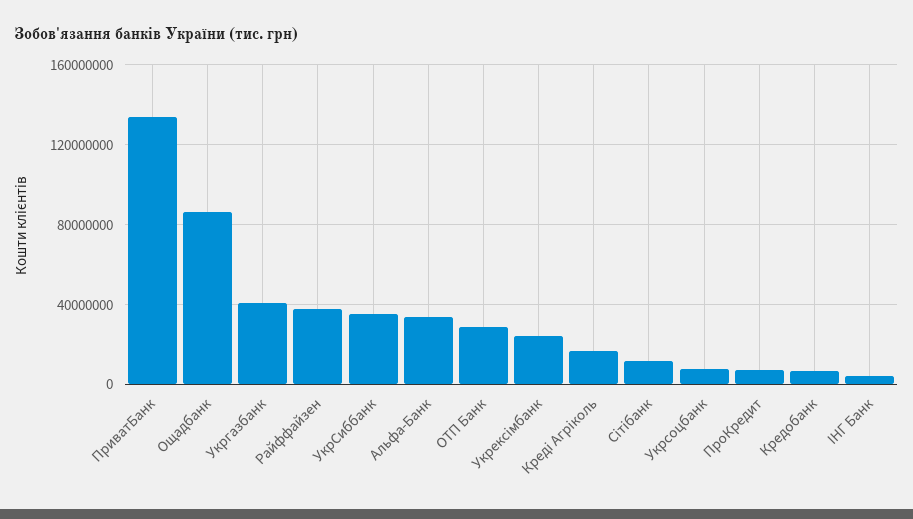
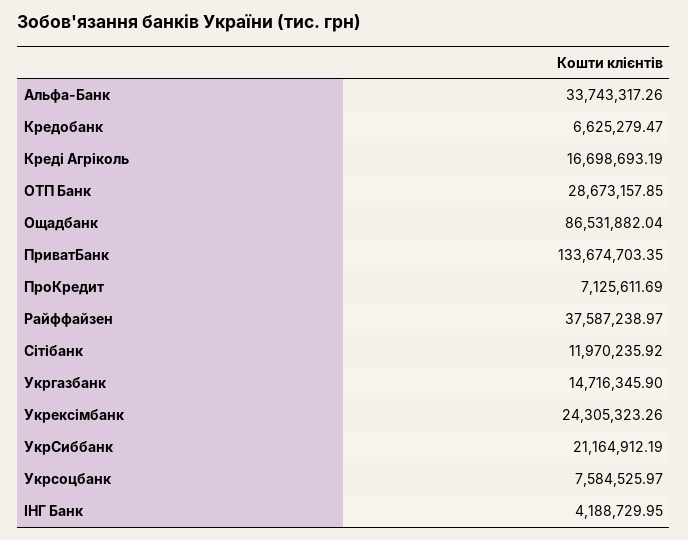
  {
    "ПриватБанк": 133674703.35,
    "Ощадбанк": 86531882.04,
-   "Укргазбанк": 40000000,
+   "Укргазбанк": 14716345.9,
    "Райффайзен": 37587238.97,
-   "УкрСиббанк": 35000000,
+   "УкрСиббанк": 21164912.19,
    "Альфа-Банк": 33743317.26,
    "ОТП Банк": 28673157.85,
    "Укрексімбанк": 24305323.26,
    "Креді Агріколь": 16698693.19,
    "Сітібанк": 11970235.92,
    "Укрсоцбанк": 7584525.97,
    "ПроКредит": 7125611.69,
    "Кредобанк": 6625279.47,
    "ІНГ Банк": 4188729.95
  }

